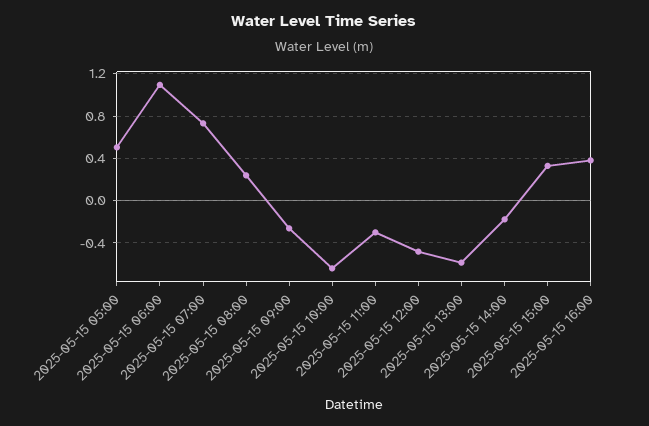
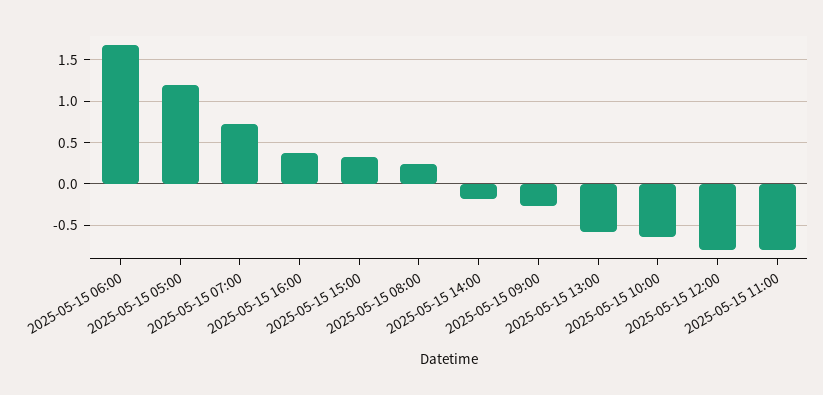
  {
-   "2025-05-15 05:00": 0.5,
+   "2025-05-15 05:00": 1.2,
-   "2025-05-15 06:00": 1.1,
+   "2025-05-15 06:00": 1.7,
    "2025-05-15 07:00": 0.7,
    "2025-05-15 08:00": 0.2,
    "2025-05-15 09:00": -0.3,
    "2025-05-15 10:00": -0.6,
-   "2025-05-15 11:00": -0.3,
+   "2025-05-15 11:00": -0.8,
-   "2025-05-15 12:00": -0.5,
+   "2025-05-15 12:00": -0.8,
    "2025-05-15 13:00": -0.6,
    "2025-05-15 14:00": -0.2,
    "2025-05-15 15:00": 0.3,
    "2025-05-15 16:00": 0.4
  }

